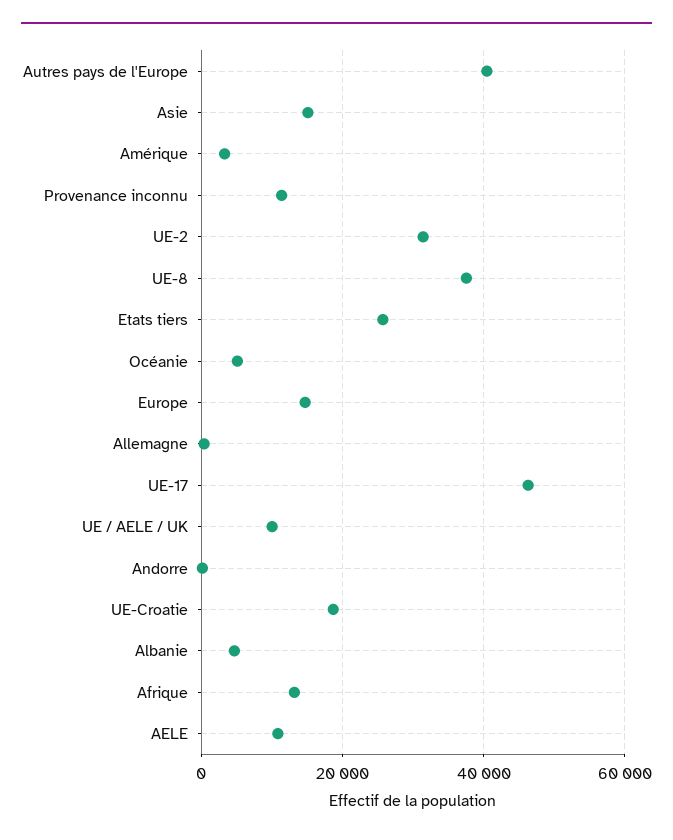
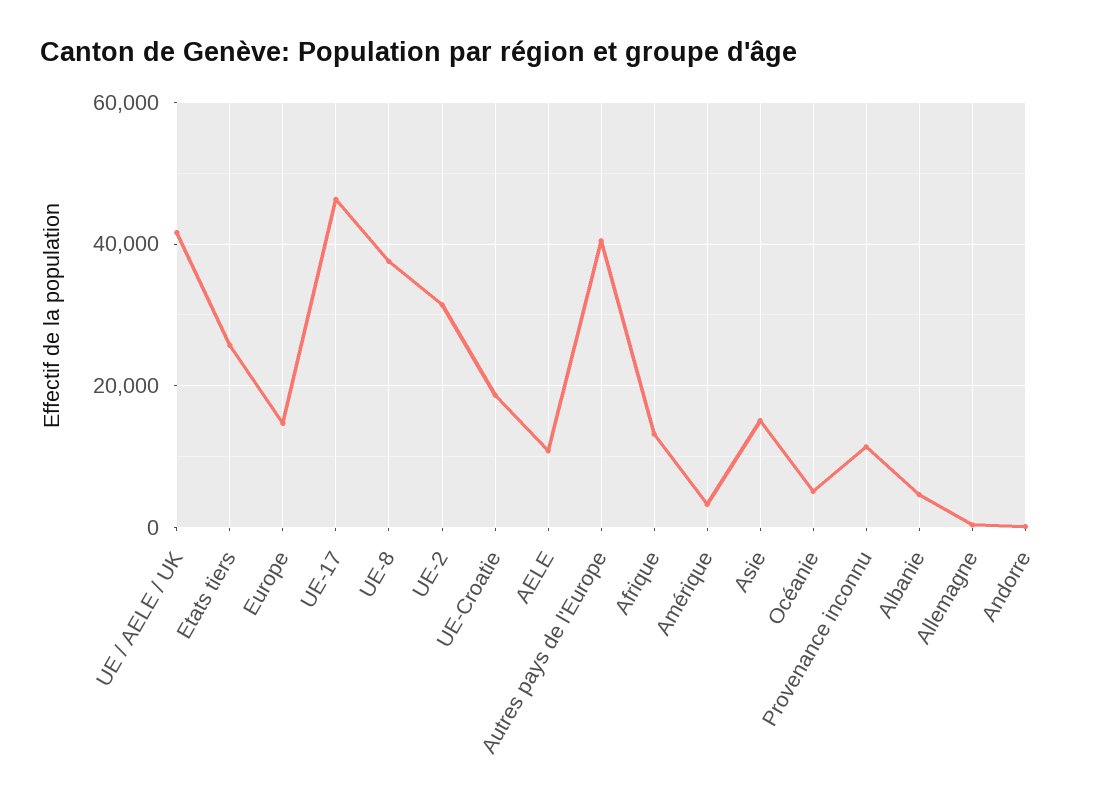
  {
    "Autres pays de l'Europe": 40000,
    "Asie": 16000,
    "Amérique": 4000,
    "Provenance inconnu": 12000,
    "UE-2": 32000,
    "UE-8": 38000,
    "Etats tiers": 26000,
    "Océanie": 6000,
    "Europe": 14000,
    "Allemagne": 0,
    "UE-17": 46000,
-   "UE / AELE / UK": 10000,
+   "UE / AELE / UK": 42000,
    "Andorre": 0,
    "UE-Croatie": 18000,
    "Albanie": 4000,
    "Afrique": 14000,
    "AELE": 10000
  }

